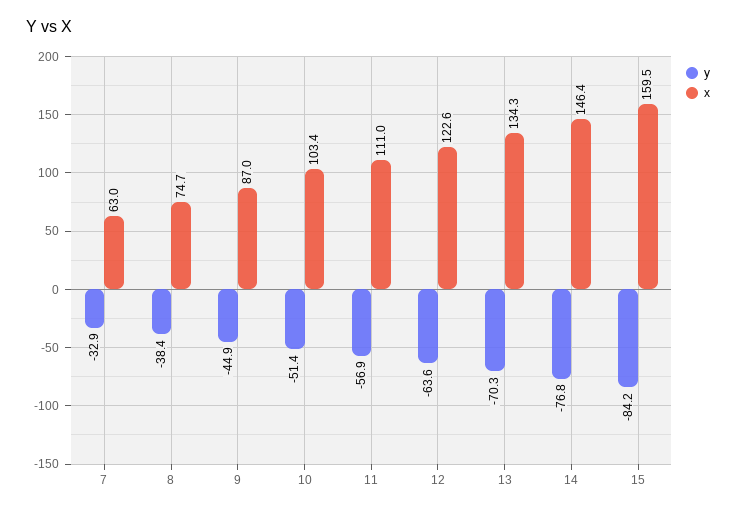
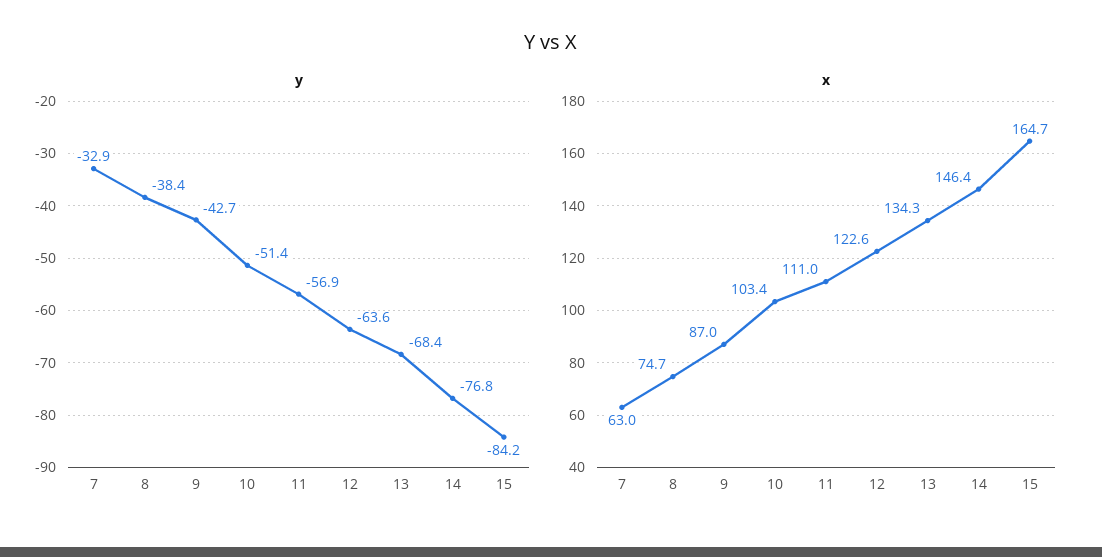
  {
    "y": {
      "7": -32.9,
      "8": -38.4,
-     "9": -44.9,
+     "9": -42.7,
      "10": -51.4,
      "11": -56.9,
      "12": -63.6,
-     "13": -70.3,
+     "13": -68.4,
      "14": -76.8,
      "15": -84.2
    },
    "x": {
      "7": 63,
      "8": 74.7,
      "9": 87,
      "10": 103.4,
      "11": 111,
      "12": 122.6,
      "13": 134.3,
      "14": 146.4,
-     "15": 159.5
+     "15": 164.7
    }
  }

